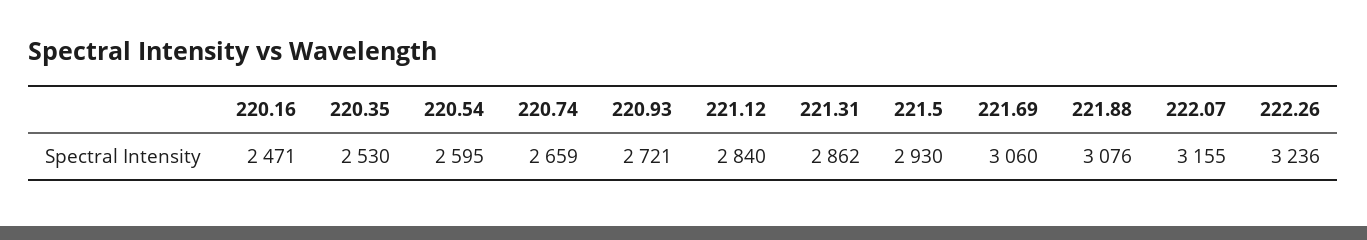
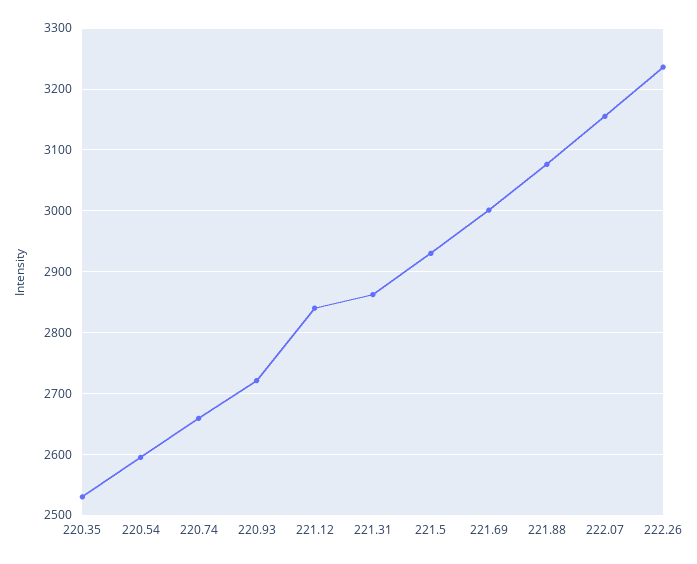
  {
-   "220.16": 2471,
    "220.35": 2530,
    "220.54": 2595,
    "220.74": 2659,
    "220.93": 2721,
    "221.12": 2840,
    "221.31": 2862,
    "221.5": 2930,
-   "221.69": 3060,
+   "221.69": 3000,
    "221.88": 3076,
    "222.07": 3155,
    "222.26": 3236
  }

